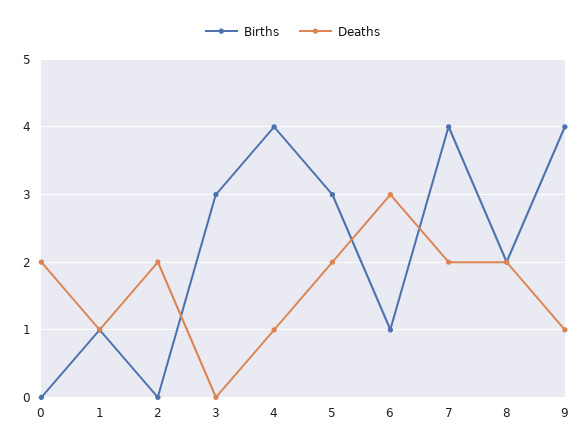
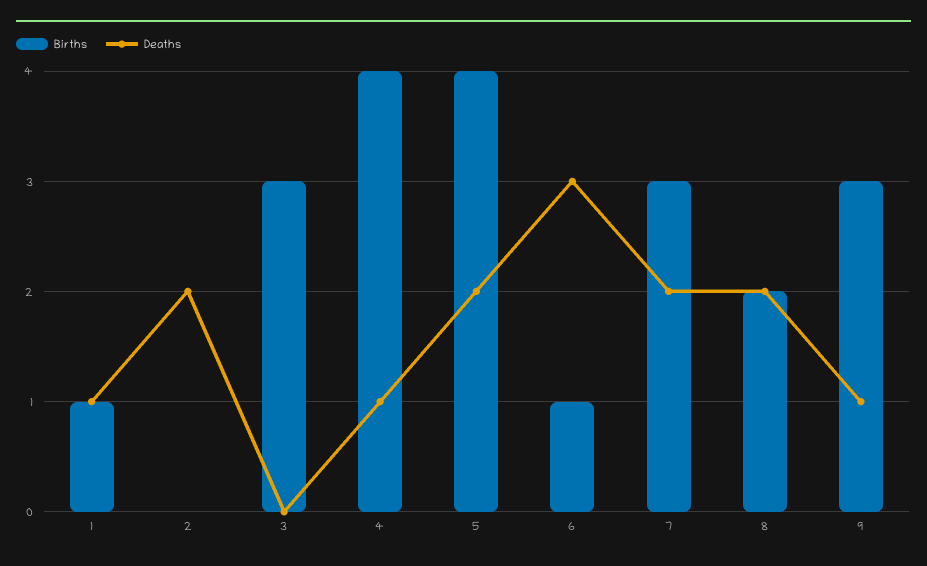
  {
    "Births": {
-     "0": 0,
      "1": 1,
      "2": 0,
      "3": 3,
      "4": 4,
-     "5": 3,
+     "5": 4,
      "6": 1,
-     "7": 4,
+     "7": 3,
      "8": 2,
-     "9": 4
+     "9": 3
    },
    "Deaths": {
-     "0": 2,
      "1": 1,
      "2": 2,
      "3": 0,
      "4": 1,
      "5": 2,
      "6": 3,
      "7": 2,
      "8": 2,
      "9": 1
    }
  }

